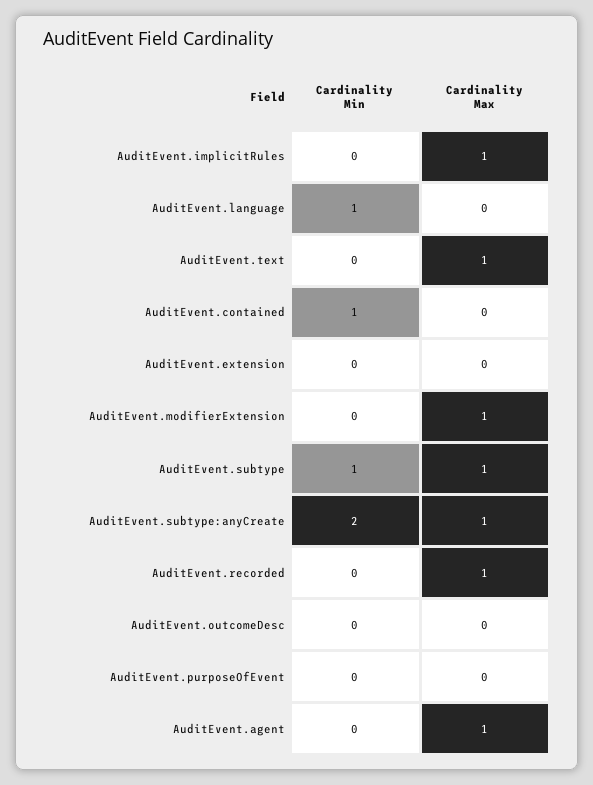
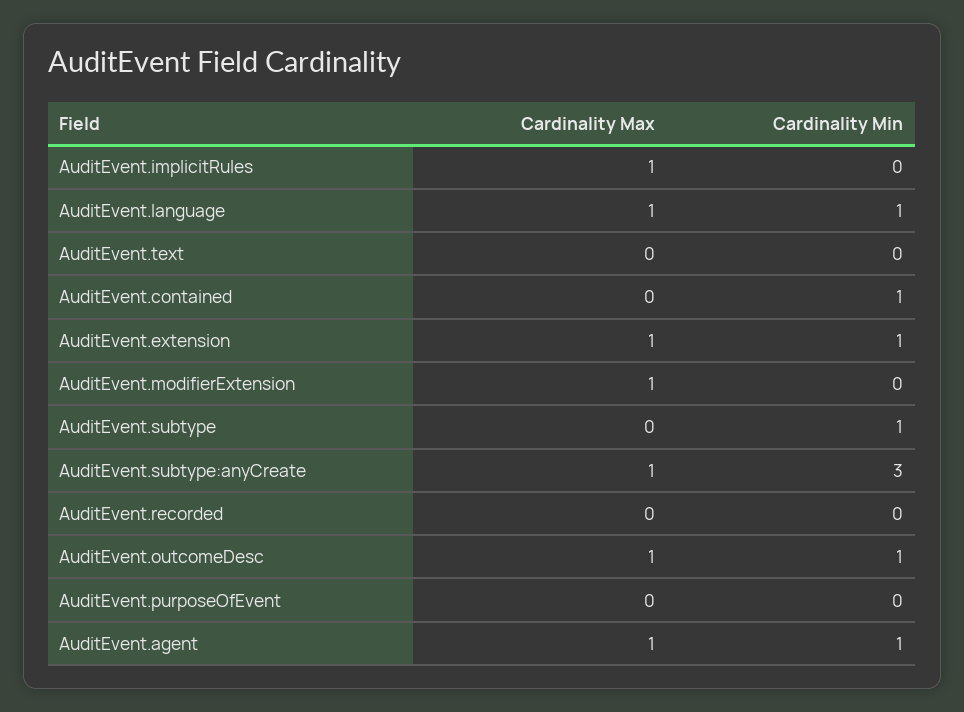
  {
    "Cardinality Min": {
      "AuditEvent.implicitRules": 0,
      "AuditEvent.language": 1,
      "AuditEvent.text": 0,
      "AuditEvent.contained": 1,
-     "AuditEvent.extension": 0,
+     "AuditEvent.extension": 1,
      "AuditEvent.modifierExtension": 0,
      "AuditEvent.subtype": 1,
-     "AuditEvent.subtype:anyCreate": 2,
+     "AuditEvent.subtype:anyCreate": 3,
      "AuditEvent.recorded": 0,
-     "AuditEvent.outcomeDesc": 0,
+     "AuditEvent.outcomeDesc": 1,
      "AuditEvent.purposeOfEvent": 0,
-     "AuditEvent.agent": 0
+     "AuditEvent.agent": 1
    },
    "Cardinality Max": {
      "AuditEvent.implicitRules": 1,
-     "AuditEvent.language": 0,
+     "AuditEvent.language": 1,
-     "AuditEvent.text": 1,
+     "AuditEvent.text": 0,
      "AuditEvent.contained": 0,
-     "AuditEvent.extension": 0,
+     "AuditEvent.extension": 1,
      "AuditEvent.modifierExtension": 1,
-     "AuditEvent.subtype": 1,
+     "AuditEvent.subtype": 0,
      "AuditEvent.subtype:anyCreate": 1,
-     "AuditEvent.recorded": 1,
+     "AuditEvent.recorded": 0,
-     "AuditEvent.outcomeDesc": 0,
+     "AuditEvent.outcomeDesc": 1,
      "AuditEvent.purposeOfEvent": 0,
      "AuditEvent.agent": 1
    }
  }

